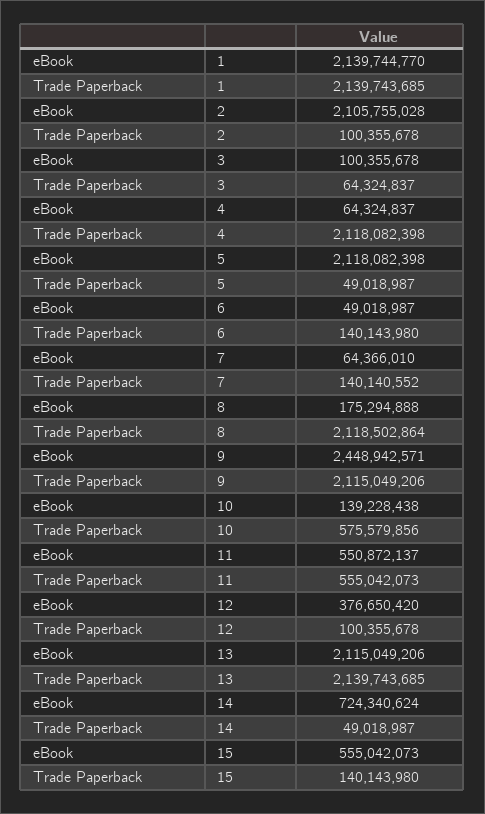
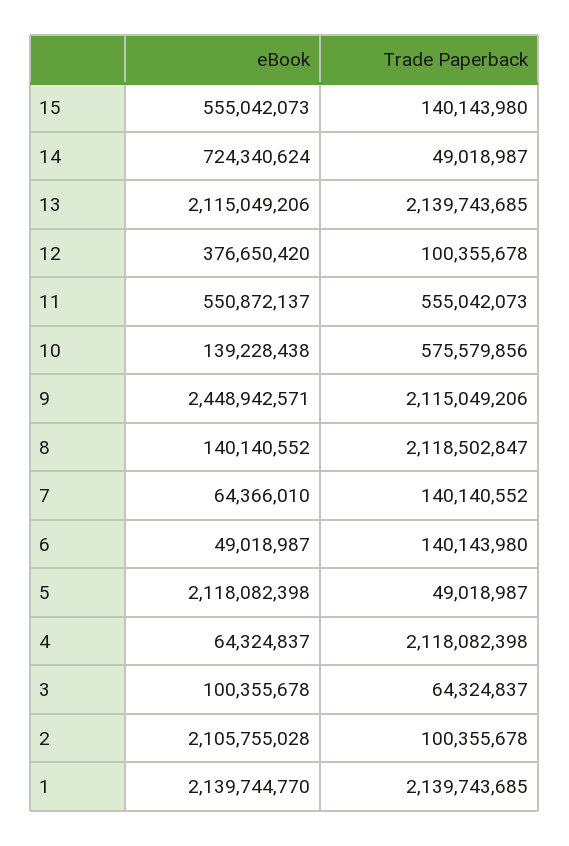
  {
    "eBook": {
      "1": 2139744770,
      "2": 2105755028,
      "3": 100355678,
      "4": 64324837,
      "5": 2118082398,
      "6": 49018987,
      "7": 64366010,
-     "8": 175294888,
+     "8": 140140552,
      "9": 2448942571,
      "10": 139228438,
      "11": 550872137,
      "12": 376650420,
      "13": 2115049206,
      "14": 724340624,
      "15": 555042073
    },
    "Trade Paperback": {
      "1": 2139743685,
      "2": 100355678,
      "3": 64324837,
      "4": 2118082398,
      "5": 49018987,
      "6": 140143980,
      "7": 140140552,
-     "8": 2118502864,
+     "8": 2118502847,
      "9": 2115049206,
      "10": 575579856,
      "11": 555042073,
      "12": 100355678,
      "13": 2139743685,
      "14": 49018987,
      "15": 140143980
    }
  }

